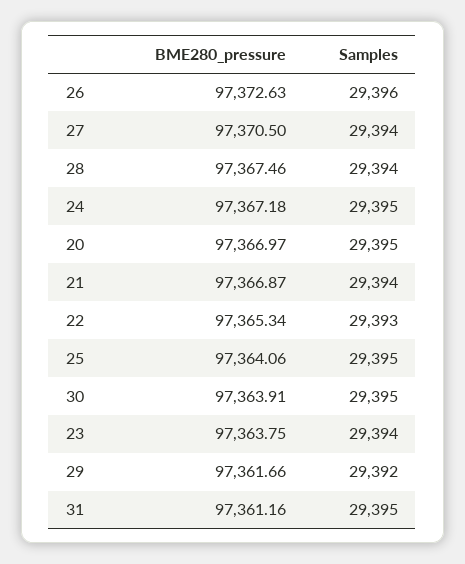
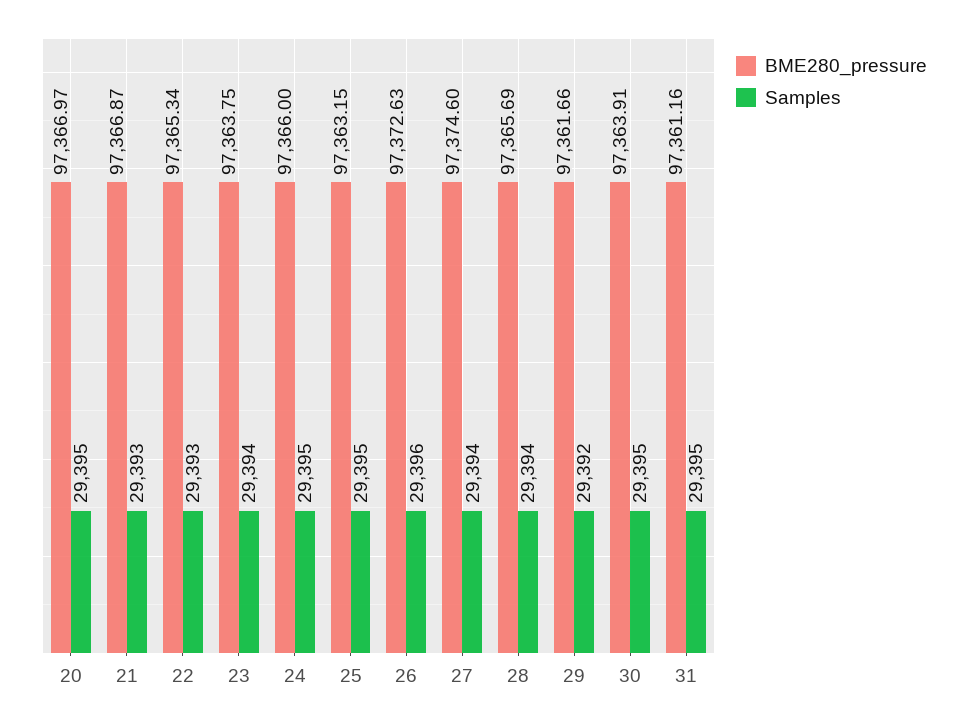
  {
    "BME280_pressure": {
      "26": 97372.63,
-     "27": 97370.5,
+     "27": 97374.6,
-     "28": 97367.46,
+     "28": 97365.69,
-     "24": 97367.18,
+     "24": 97366,
      "20": 97366.97,
      "21": 97366.87,
      "22": 97365.34,
-     "25": 97364.06,
+     "25": 97363.15,
      "30": 97363.91,
      "23": 97363.75,
      "29": 97361.66,
      "31": 97361.16
    },
    "Samples": {
      "26": 29396,
      "27": 29394,
      "28": 29394,
      "24": 29395,
      "20": 29395,
-     "21": 29394,
+     "21": 29393,
      "22": 29393,
      "25": 29395,
      "30": 29395,
      "23": 29394,
      "29": 29392,
      "31": 29395
    }
  }

